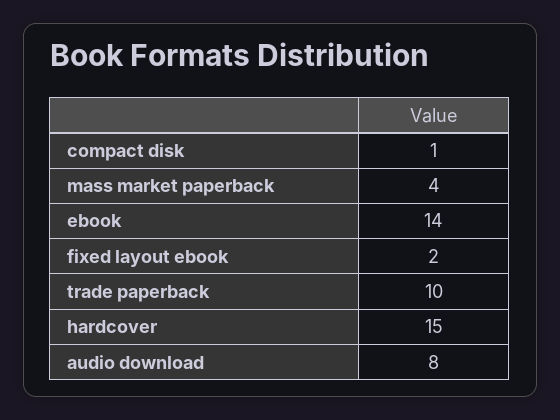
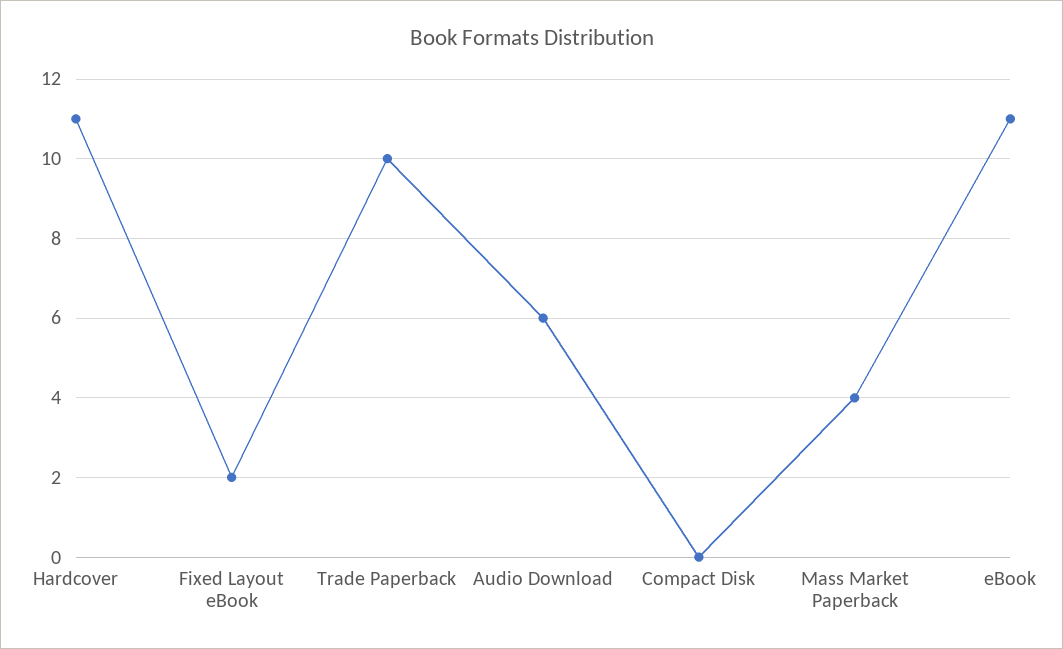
  {
-   "compact disk": 1,
+   "compact disk": 0,
    "mass market paperback": 4,
-   "ebook": 14,
+   "ebook": 11,
    "fixed layout ebook": 2,
    "trade paperback": 10,
-   "hardcover": 15,
+   "hardcover": 11,
-   "audio download": 8
+   "audio download": 6
  }

